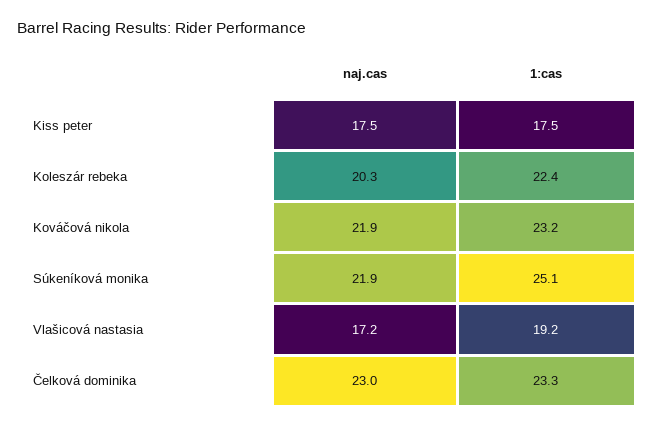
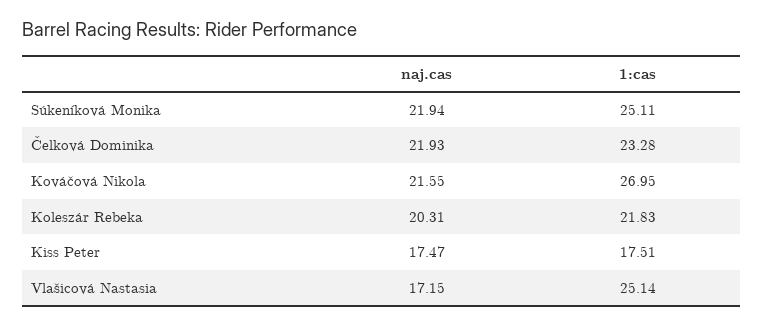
  {
    "naj.cas": {
      "Kiss peter": 17.47,
      "Koleszár rebeka": 20.31,
-     "Kováčová nikola": 21.9,
+     "Kováčová nikola": 21.55,
      "Súkeníková monika": 21.94,
      "Vlašicová nastasia": 17.15,
-     "Čelková dominika": 23
+     "Čelková dominika": 21.93
    },
    "1:cas": {
      "Kiss peter": 17.51,
-     "Koleszár rebeka": 22.4,
+     "Koleszár rebeka": 21.83,
-     "Kováčová nikola": 23.2,
+     "Kováčová nikola": 26.95,
      "Súkeníková monika": 25.11,
-     "Vlašicová nastasia": 19.2,
+     "Vlašicová nastasia": 25.14,
      "Čelková dominika": 23.28
    }
  }

